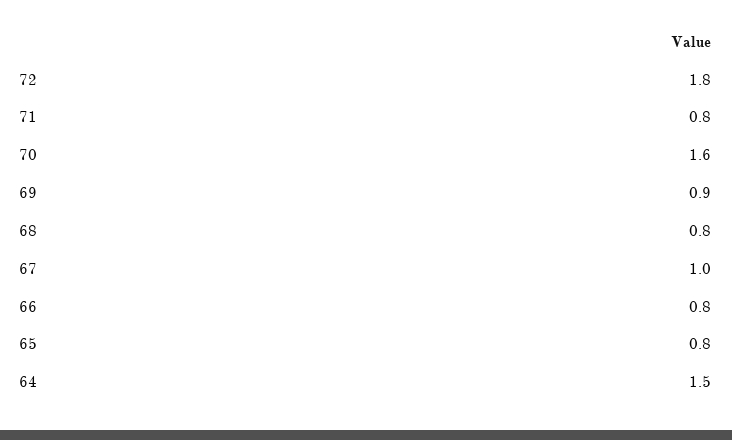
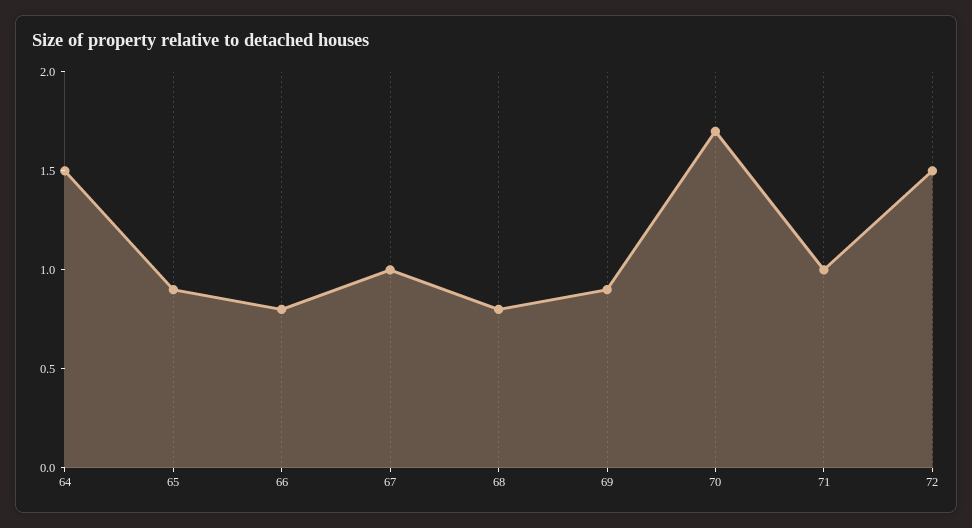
  {
-   "72": 1.8,
+   "72": 1.5,
-   "71": 0.8,
+   "71": 1,
-   "70": 1.6,
+   "70": 1.7,
    "69": 0.9,
    "68": 0.8,
    "67": 1,
    "66": 0.8,
-   "65": 0.8,
+   "65": 0.9,
    "64": 1.5
  }

